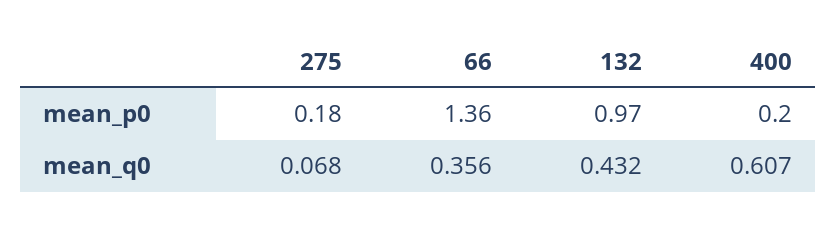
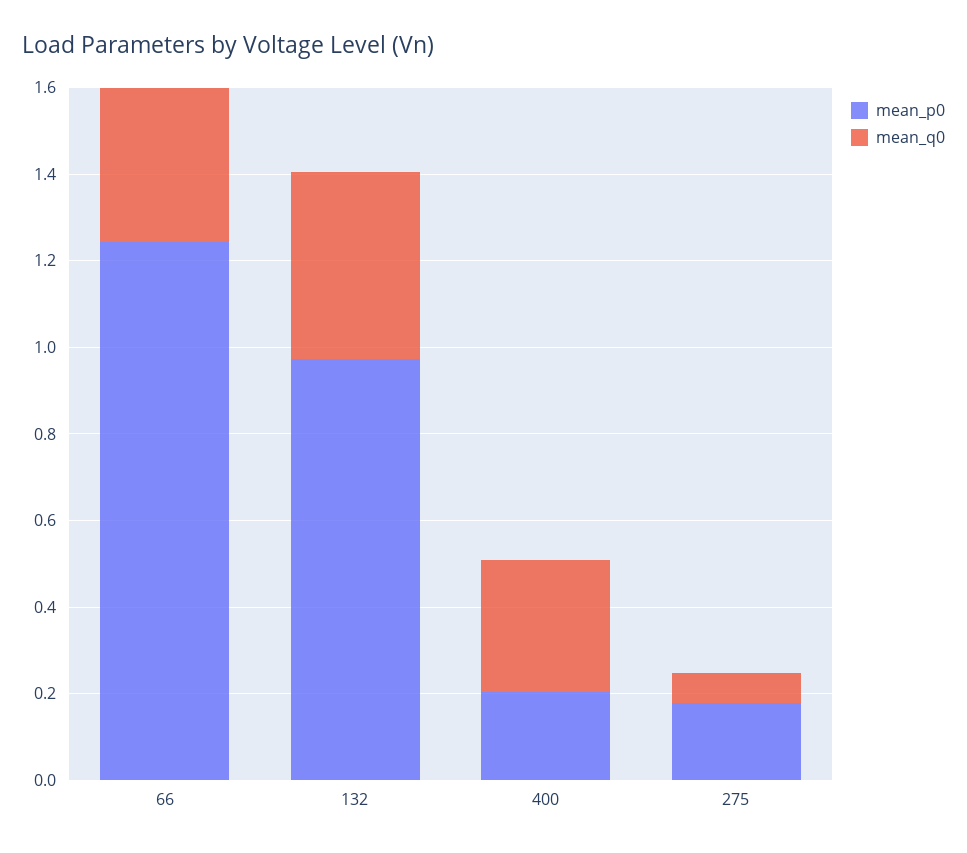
  {
    "mean_p0": {
      "275": 0.18,
-     "66": 1.36,
+     "66": 1.25,
      "132": 0.97,
      "400": 0.2
    },
    "mean_q0": {
      "275": 0.068,
      "66": 0.356,
      "132": 0.432,
-     "400": 0.607
+     "400": 0.3
    }
  }

